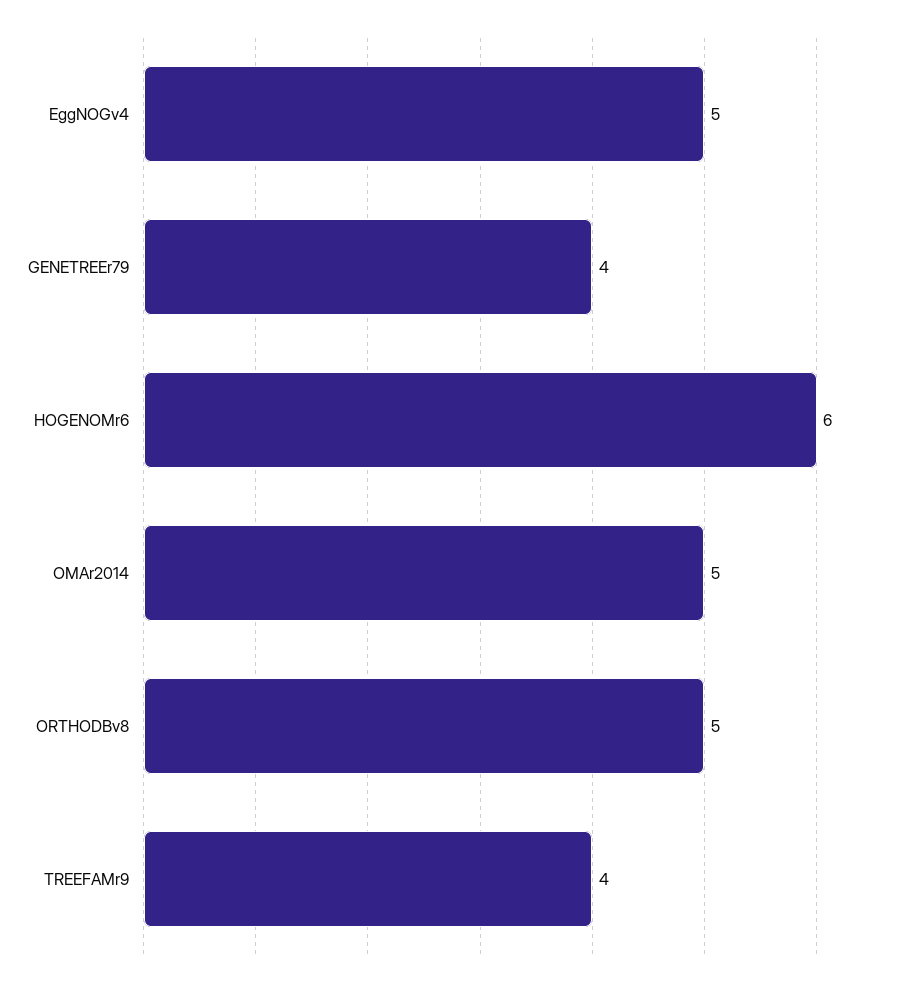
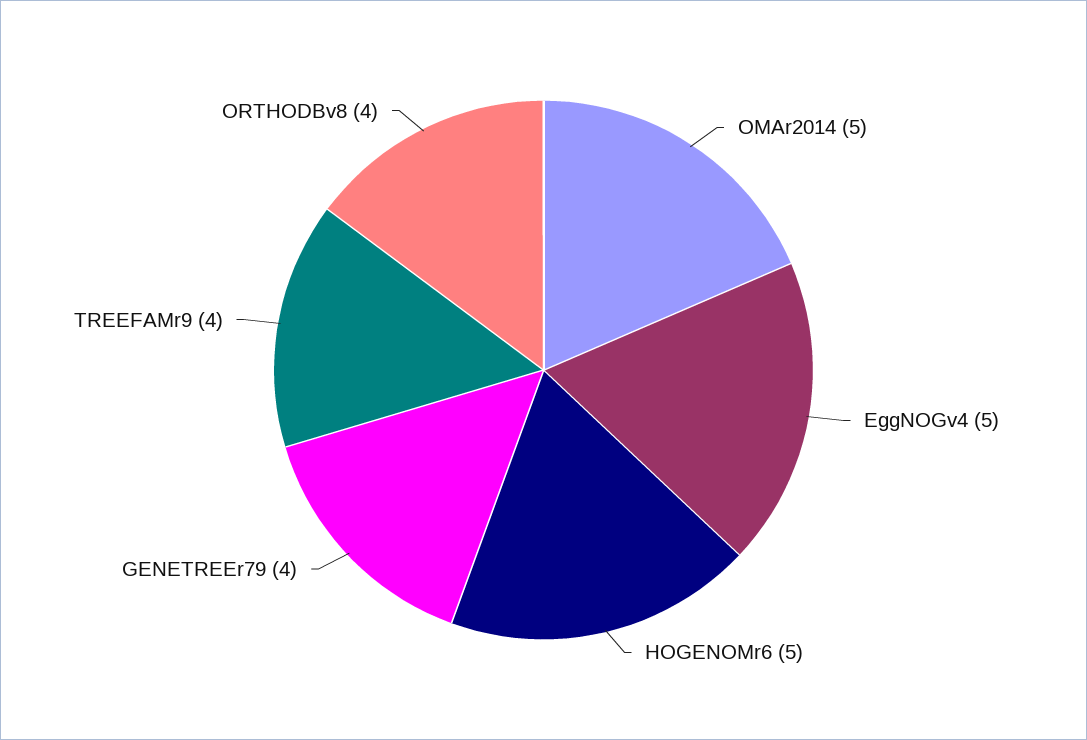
  {
    "EggNOGv4": 5,
    "GENETREEr79": 4,
-   "HOGENOMr6": 6,
+   "HOGENOMr6": 5,
    "OMAr2014": 5,
-   "ORTHODBv8": 5,
+   "ORTHODBv8": 4,
    "TREEFAMr9": 4
  }

